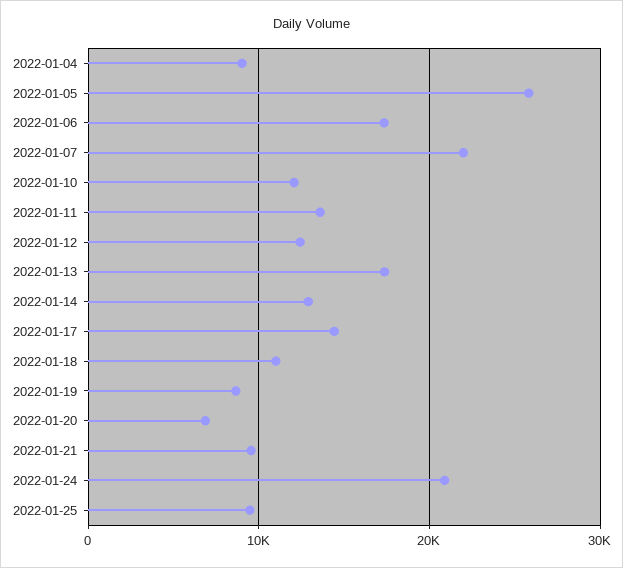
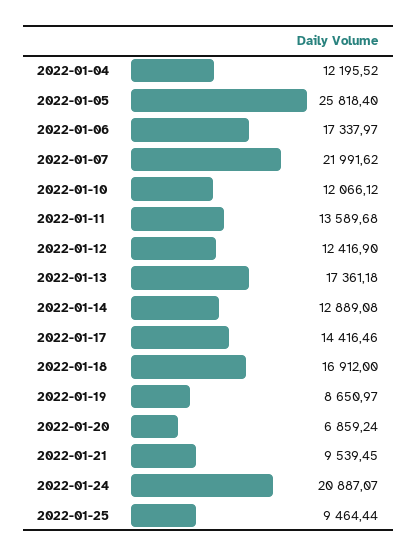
  {
-   "2022-01-04": 9000,
+   "2022-01-04": 12195.52,
    "2022-01-05": 25818.4,
    "2022-01-06": 17337.97,
    "2022-01-07": 21991.62,
    "2022-01-10": 12066.12,
    "2022-01-11": 13589.68,
    "2022-01-12": 12416.9,
    "2022-01-13": 17361.18,
    "2022-01-14": 12889.08,
    "2022-01-17": 14416.46,
-   "2022-01-18": 11000,
+   "2022-01-18": 16912,
    "2022-01-19": 8650.97,
    "2022-01-20": 6859.24,
    "2022-01-21": 9539.45,
    "2022-01-24": 20887.07,
    "2022-01-25": 9464.44
  }

